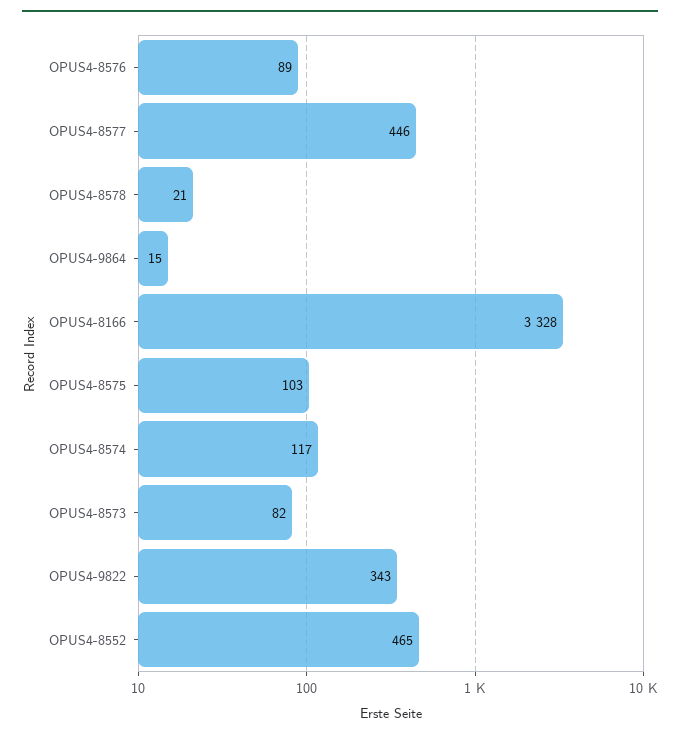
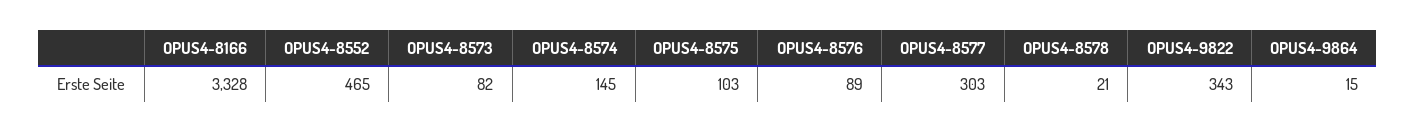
  {
    "OPUS4-8576": 89,
-   "OPUS4-8577": 446,
+   "OPUS4-8577": 303,
    "OPUS4-8578": 21,
    "OPUS4-9864": 15,
    "OPUS4-8166": 3328,
    "OPUS4-8575": 103,
-   "OPUS4-8574": 117,
+   "OPUS4-8574": 145,
    "OPUS4-8573": 82,
    "OPUS4-9822": 343,
    "OPUS4-8552": 465
  }

